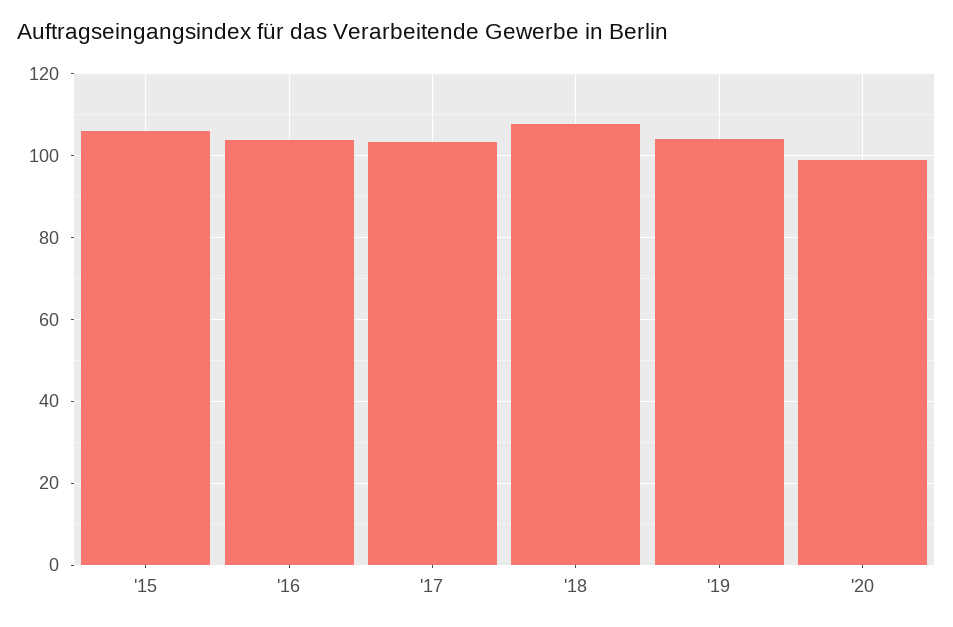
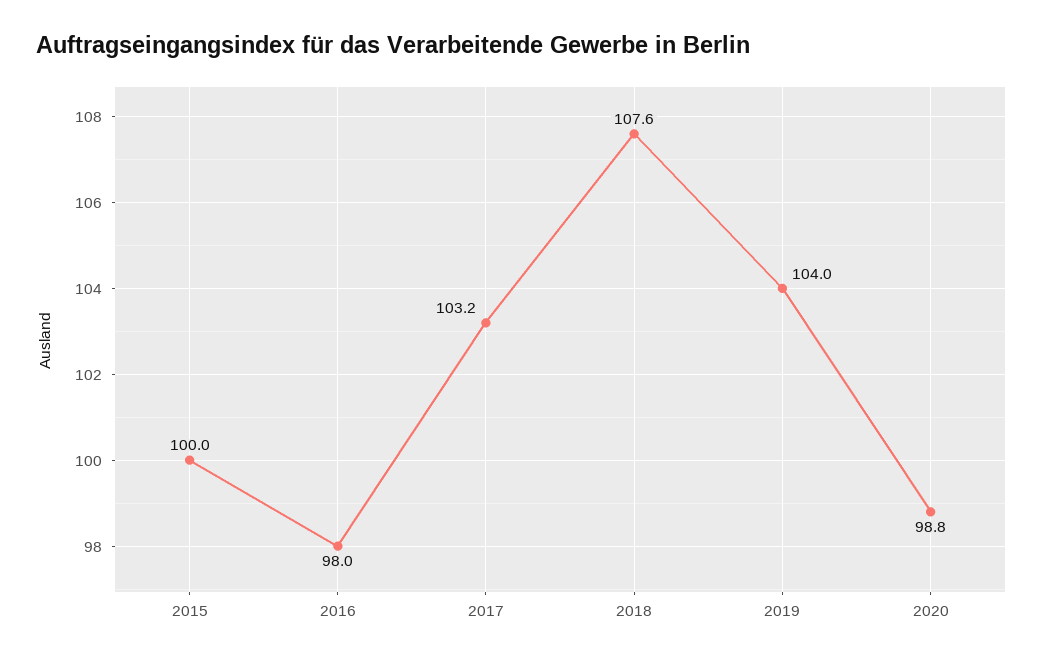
  {
-   "'15": 106,
+   "'15": 100,
-   "'16": 104,
+   "'16": 98,
    "'17": 103.2,
    "'18": 107.6,
    "'19": 104,
    "'20": 98.8
  }

